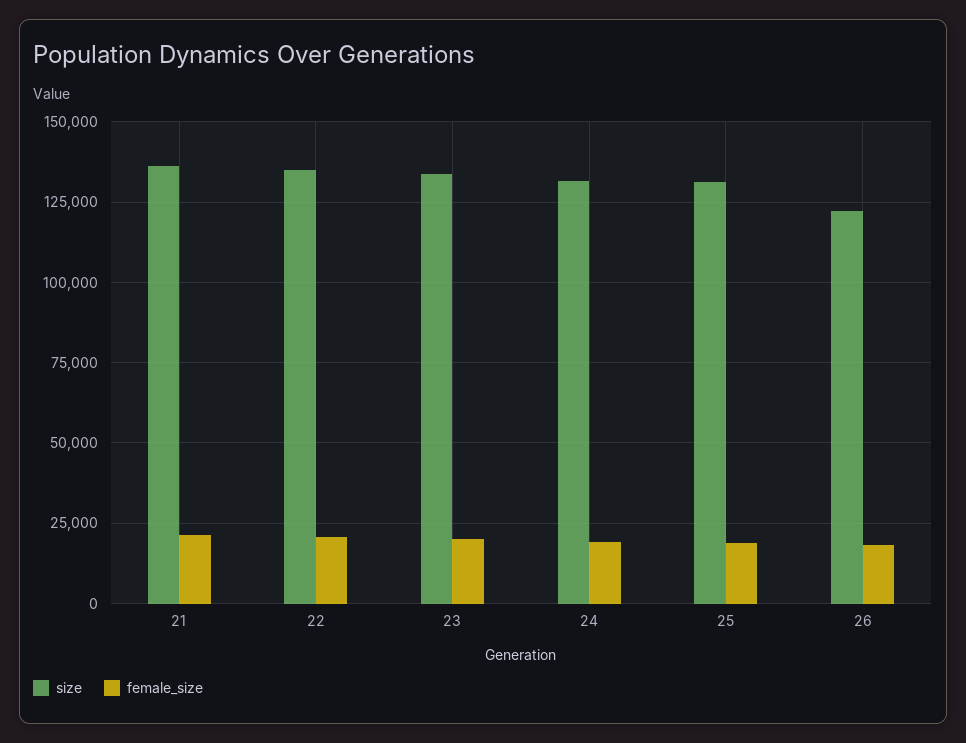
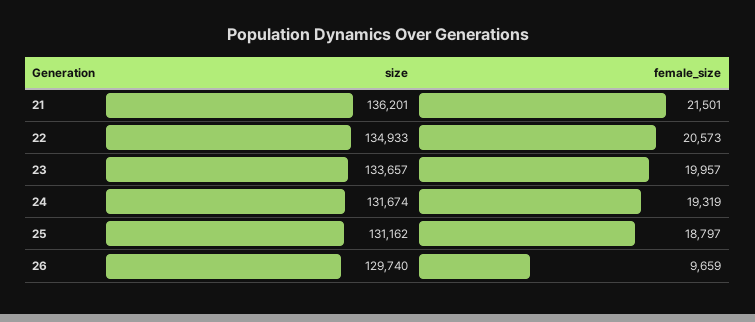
  {
    "size": {
      "21": 136201,
      "22": 134933,
      "23": 133657,
      "24": 131674,
      "25": 131162,
-     "26": 122500
+     "26": 129740
    },
    "female_size": {
      "21": 21501,
      "22": 20573,
      "23": 19957,
      "24": 19319,
      "25": 18797,
-     "26": 17500
+     "26": 9659
    }
  }

